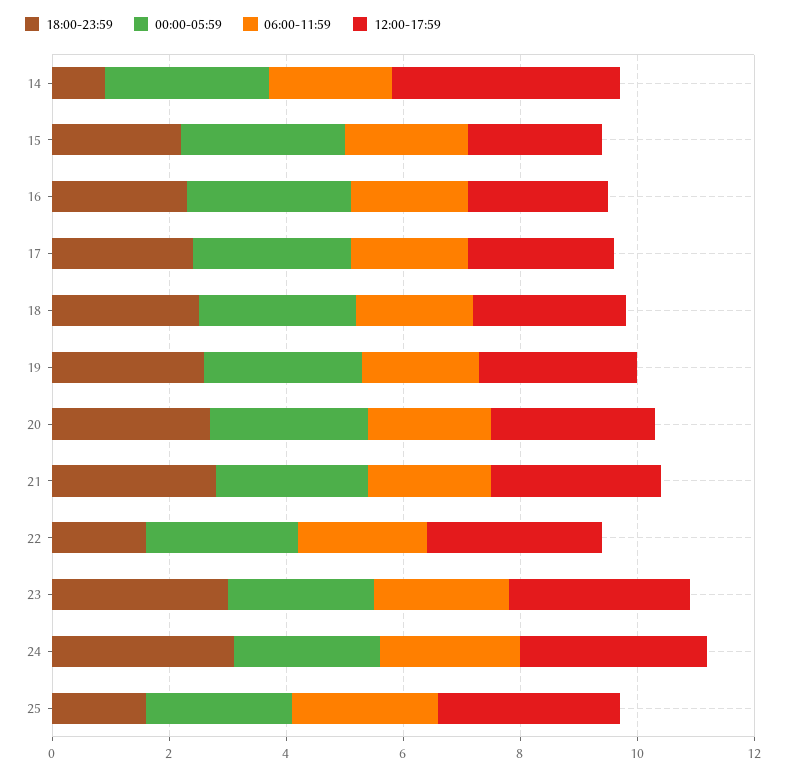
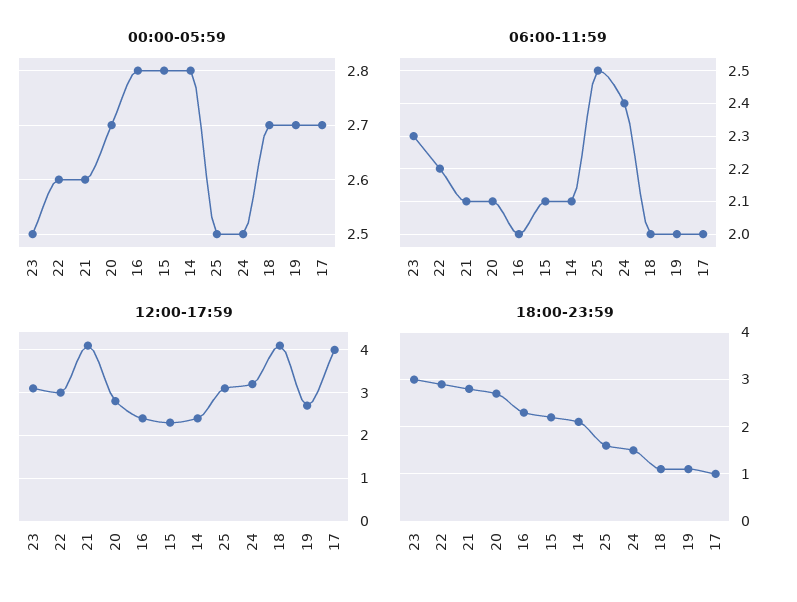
  {
    "18:00-23:59": {
-     "14": 1,
+     "14": 2,
      "15": 2,
      "16": 2.5,
-     "17": 2.5,
+     "17": 1,
-     "18": 2.5,
+     "18": 1,
-     "19": 2.5,
+     "19": 1,
      "20": 2.5,
      "21": 3,
-     "22": 1.5,
+     "22": 3,
      "23": 3,
-     "24": 3,
+     "24": 1.5,
      "25": 1.5
    },
    "00:00-05:59": {
      "14": 2.8,
      "15": 2.8,
      "16": 2.8,
      "17": 2.7,
      "18": 2.7,
      "19": 2.7,
      "20": 2.7,
      "21": 2.6,
      "22": 2.6,
      "23": 2.5,
      "24": 2.5,
      "25": 2.5
    },
    "06:00-11:59": {
      "14": 2.1,
      "15": 2.1,
      "16": 2,
      "17": 2,
      "18": 2,
      "19": 2,
      "20": 2.1,
      "21": 2.1,
      "22": 2.2,
      "23": 2.3,
      "24": 2.4,
      "25": 2.5
    },
    "12:00-17:59": {
-     "14": 4,
+     "14": 2.5,
      "15": 2.5,
      "16": 2.5,
-     "17": 2.5,
+     "17": 4,
-     "18": 2.5,
+     "18": 4,
      "19": 2.5,
      "20": 3,
-     "21": 3,
+     "21": 4,
      "22": 3,
      "23": 3,
      "24": 3,
      "25": 3
    }
  }

